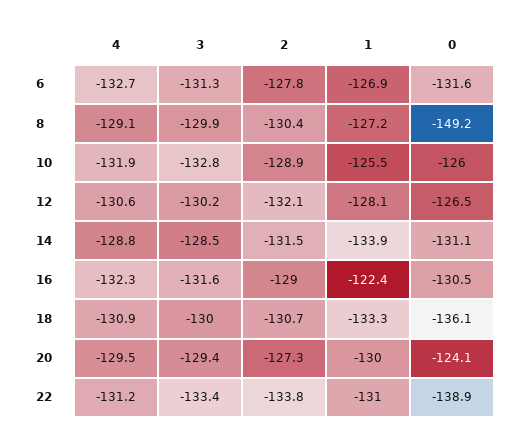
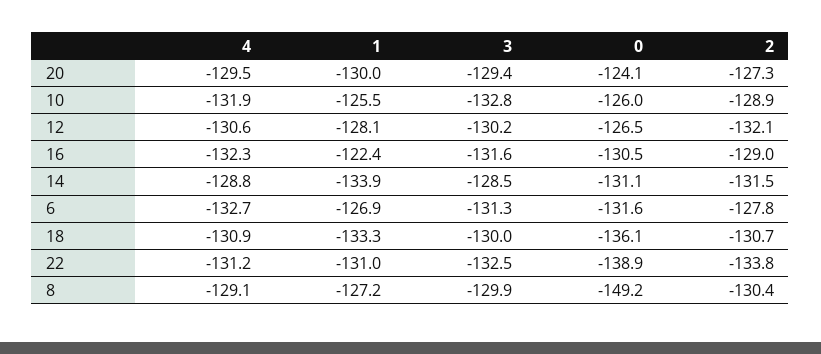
  {
    "4": {
      "6": -132.7,
      "8": -129.1,
      "10": -131.9,
      "12": -130.6,
      "14": -128.8,
      "16": -132.3,
      "18": -130.9,
      "20": -129.5,
      "22": -131.2
    },
    "3": {
      "6": -131.3,
      "8": -129.9,
      "10": -132.8,
      "12": -130.2,
      "14": -128.5,
      "16": -131.6,
      "18": -130,
      "20": -129.4,
-     "22": -133.4
+     "22": -132.5
    },
    "2": {
      "6": -127.8,
      "8": -130.4,
      "10": -128.9,
      "12": -132.1,
      "14": -131.5,
      "16": -129,
      "18": -130.7,
      "20": -127.3,
      "22": -133.8
    },
    "1": {
      "6": -126.9,
      "8": -127.2,
      "10": -125.5,
      "12": -128.1,
      "14": -133.9,
      "16": -122.4,
      "18": -133.3,
      "20": -130,
      "22": -131
    },
    "0": {
      "6": -131.6,
      "8": -149.2,
      "10": -126,
      "12": -126.5,
      "14": -131.1,
      "16": -130.5,
      "18": -136.1,
      "20": -124.1,
      "22": -138.9
    }
  }

